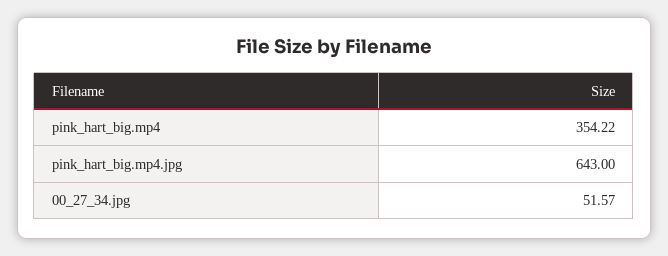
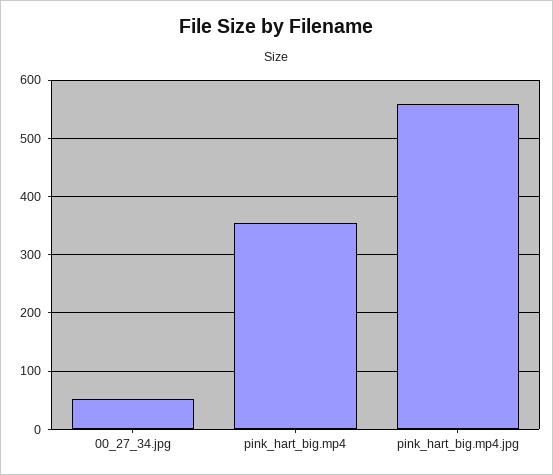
  {
    "pink_hart_big.mp4": 354.22,
-   "pink_hart_big.mp4.jpg": 643,
+   "pink_hart_big.mp4.jpg": 560,
    "00_27_34.jpg": 51.57
  }

